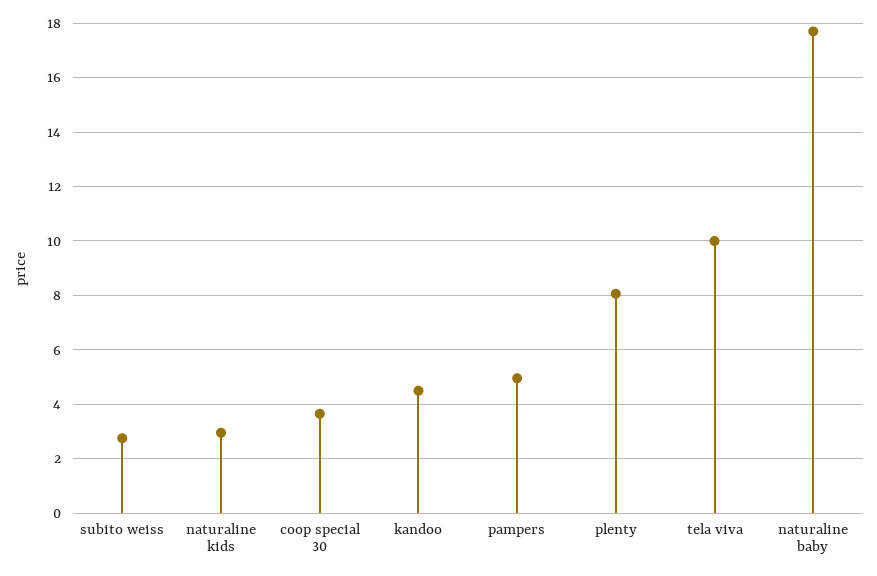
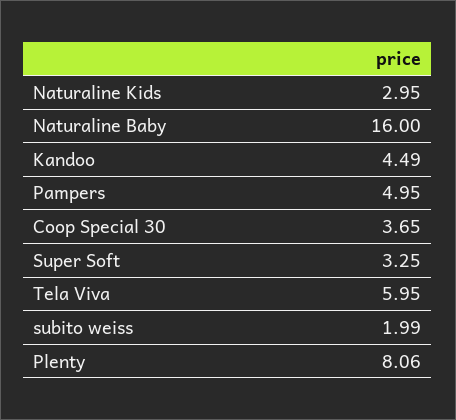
  {
-   "subito weiss": 2.75,
+   "subito weiss": 1.99,
    "naturaline kids": 2.95,
    "coop special 30": 3.65,
    "kandoo": 4.49,
    "pampers": 4.95,
    "plenty": 8.06,
-   "tela viva": 10,
+   "tela viva": 5.95,
-   "naturaline baby": 17.75
+   "naturaline baby": 16,
+   "Super Soft": 3.25
  }

